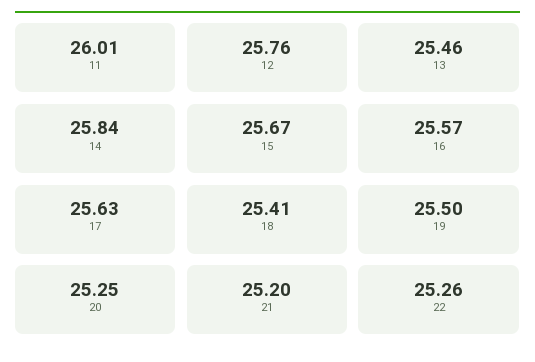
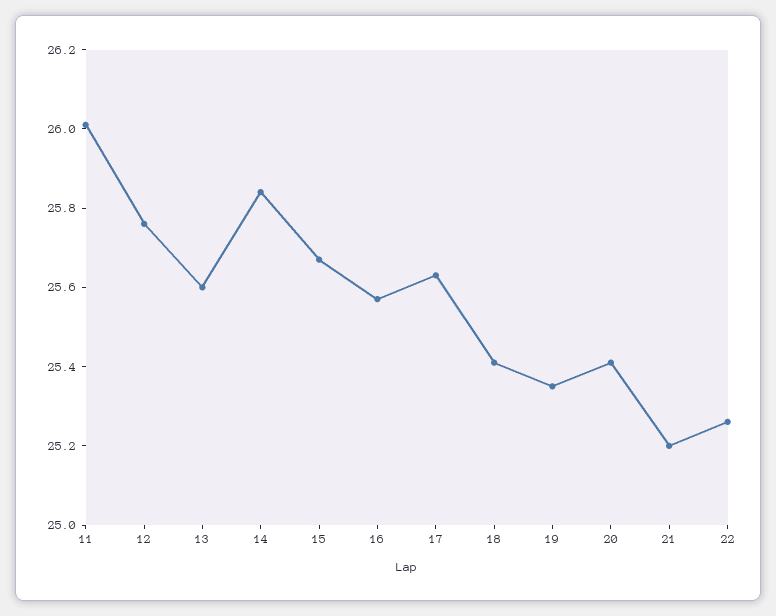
  {
    "11": 26.01,
    "12": 25.76,
-   "13": 25.46,
+   "13": 25.6,
    "14": 25.84,
    "15": 25.67,
    "16": 25.57,
    "17": 25.63,
    "18": 25.41,
-   "19": 25.5,
+   "19": 25.35,
-   "20": 25.25,
+   "20": 25.4,
    "21": 25.2,
    "22": 25.26
  }

